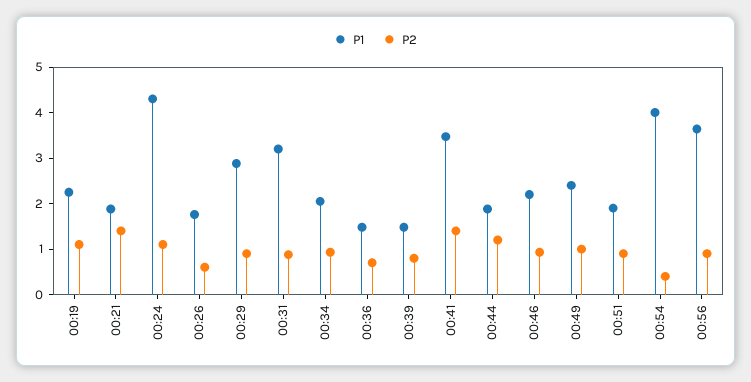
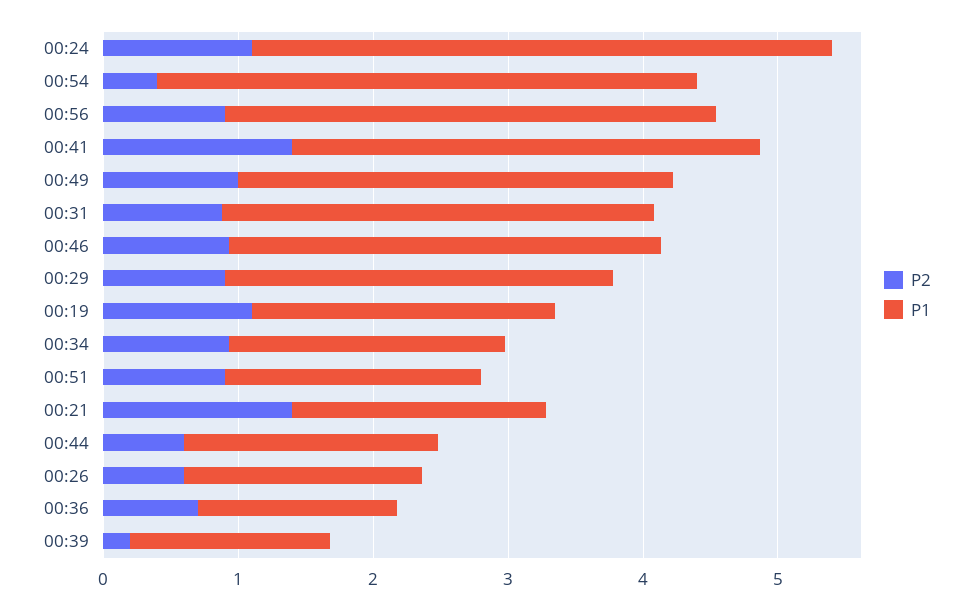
  {
    "P1": {
      "00:19": 2.2,
      "00:21": 1.8,
      "00:24": 4.4,
      "00:26": 1.8,
      "00:29": 2.8,
      "00:31": 3.2,
      "00:34": 2,
      "00:36": 1.4,
      "00:39": 1.4,
      "00:41": 3.4,
      "00:44": 1.8,
-     "00:46": 2.2,
+     "00:46": 3.2,
-     "00:49": 2.4,
+     "00:49": 3.2,
      "00:51": 2,
      "00:54": 4,
      "00:56": 3.6
    },
    "P2": {
      "00:19": 1.2,
      "00:21": 1.4,
      "00:24": 1.2,
      "00:26": 0.6,
      "00:29": 1,
      "00:31": 0.8,
      "00:34": 1,
      "00:36": 0.8,
-     "00:39": 0.8,
+     "00:39": 0.2,
      "00:41": 1.4,
-     "00:44": 1.2,
+     "00:44": 0.6,
      "00:46": 1,
      "00:49": 1,
      "00:51": 1,
      "00:54": 0.4,
      "00:56": 1
    }
  }

